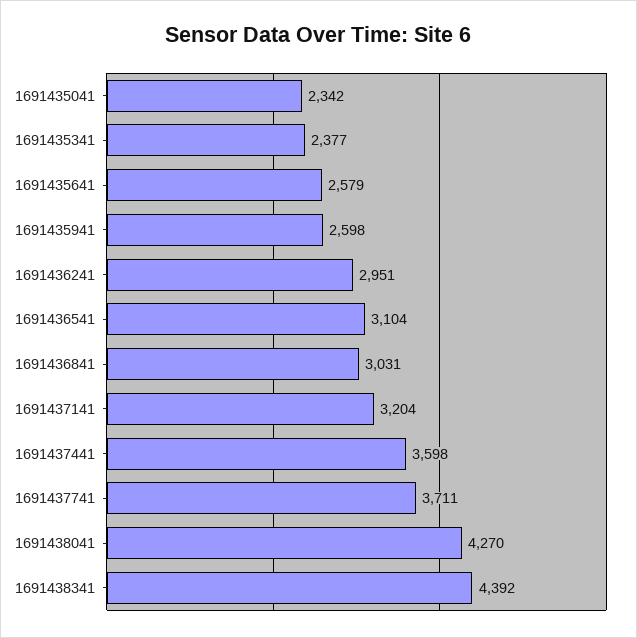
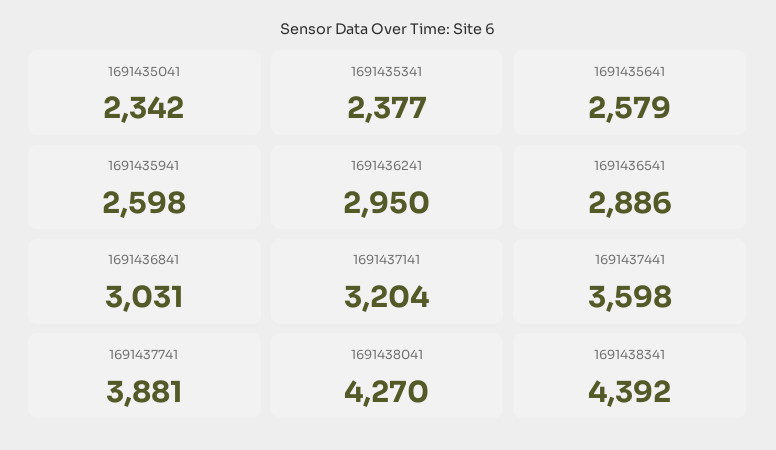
  {
    "1691435041": 2342,
    "1691435341": 2377,
    "1691435641": 2579,
    "1691435941": 2598,
-   "1691436241": 2951,
+   "1691436241": 2950,
-   "1691436541": 3104,
+   "1691436541": 2886,
    "1691436841": 3031,
    "1691437141": 3204,
    "1691437441": 3598,
-   "1691437741": 3711,
+   "1691437741": 3881,
    "1691438041": 4270,
    "1691438341": 4392
  }

